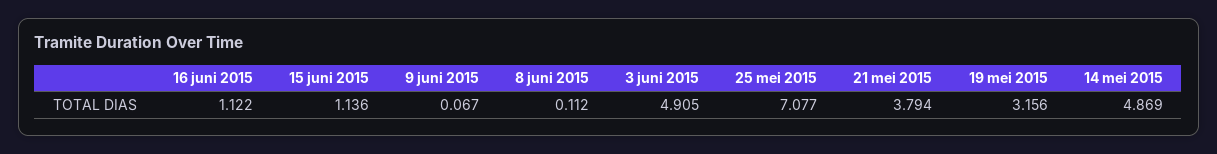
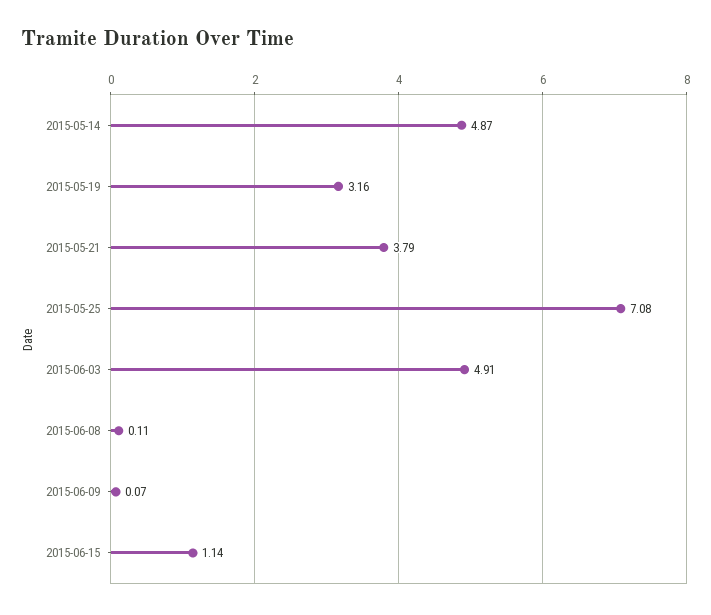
  {
-   "16 juni 2015": 1.122,
    "15 juni 2015": 1.136,
    "9 juni 2015": 0.067,
    "8 juni 2015": 0.112,
    "3 juni 2015": 4.905,
    "25 mei 2015": 7.077,
    "21 mei 2015": 3.794,
    "19 mei 2015": 3.156,
    "14 mei 2015": 4.869
  }

